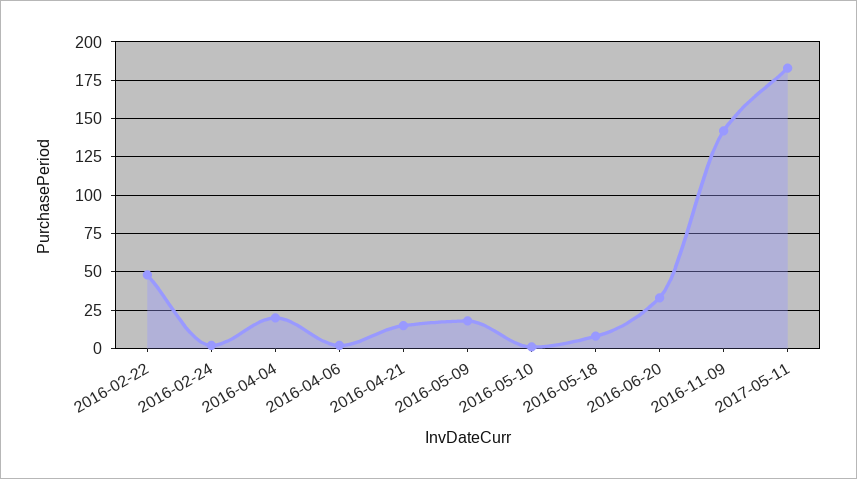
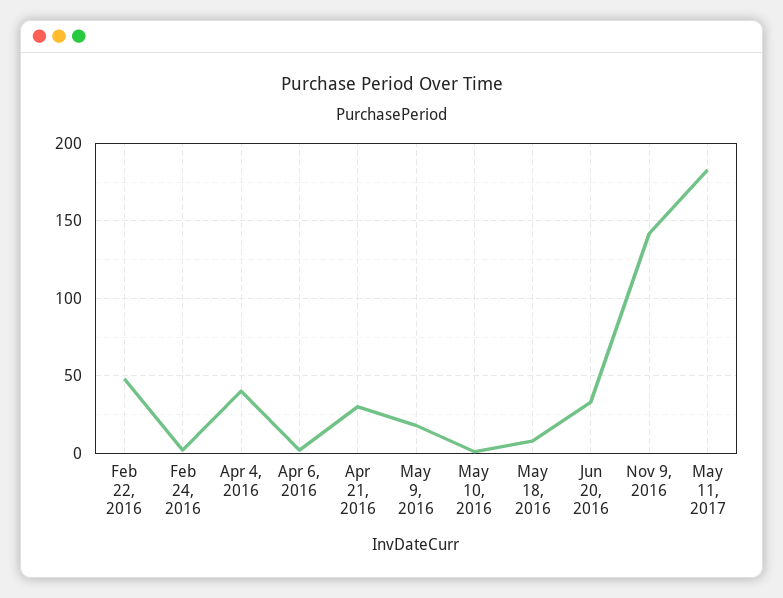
  {
    "2016-02-22": 50,
    "2016-02-24": 0,
-   "2016-04-04": 20,
+   "2016-04-04": 40,
    "2016-04-06": 0,
-   "2016-04-21": 15,
+   "2016-04-21": 30,
    "2016-05-09": 20,
    "2016-05-10": 0,
    "2016-05-18": 10,
    "2016-06-20": 35,
    "2016-11-09": 140,
    "2017-05-11": 185
  }

